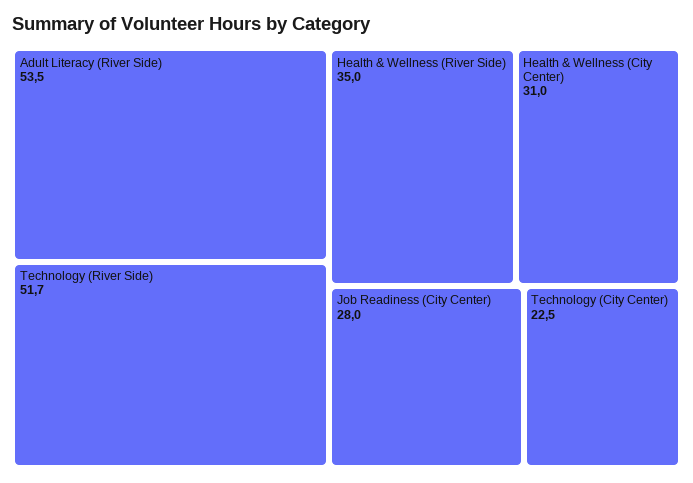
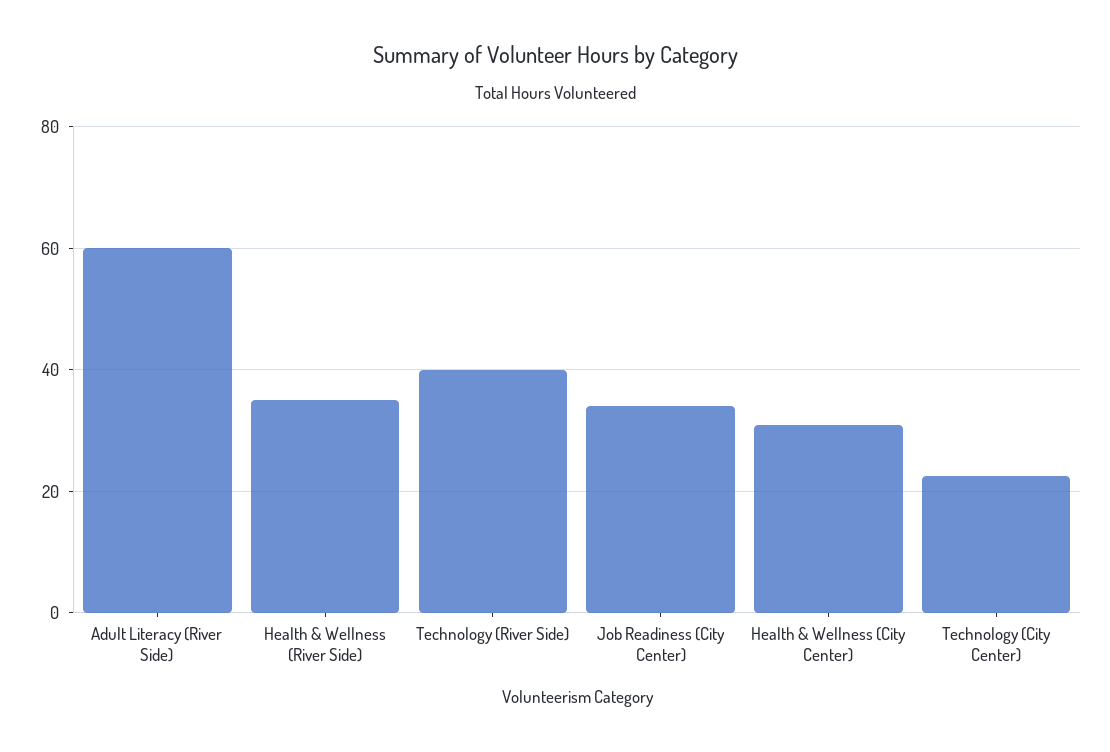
  {
-   "Adult Literacy (River Side)": 53.5,
+   "Adult Literacy (River Side)": 60,
-   "Technology (River Side)": 51.7,
+   "Technology (River Side)": 40,
    "Health & Wellness (River Side)": 35,
    "Health & Wellness (City Center)": 31,
-   "Job Readiness (City Center)": 28,
+   "Job Readiness (City Center)": 34,
    "Technology (City Center)": 22.5
  }

